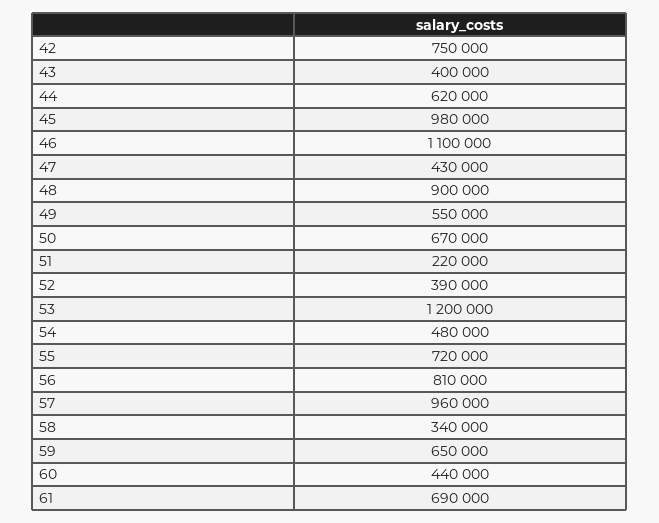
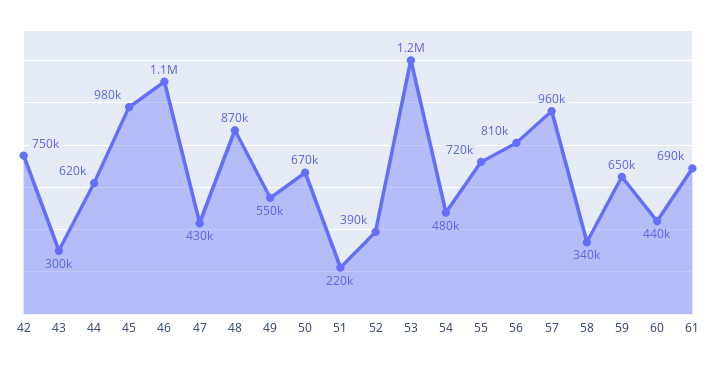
  {
    "42": 750000,
-   "43": 400000,
+   "43": 300000,
    "44": 620000,
    "45": 980000,
    "46": 1100000,
    "47": 430000,
-   "48": 900000,
+   "48": 870000,
    "49": 550000,
    "50": 670000,
    "51": 220000,
    "52": 390000,
    "53": 1200000,
    "54": 480000,
    "55": 720000,
    "56": 810000,
    "57": 960000,
    "58": 340000,
    "59": 650000,
    "60": 440000,
    "61": 690000
  }

